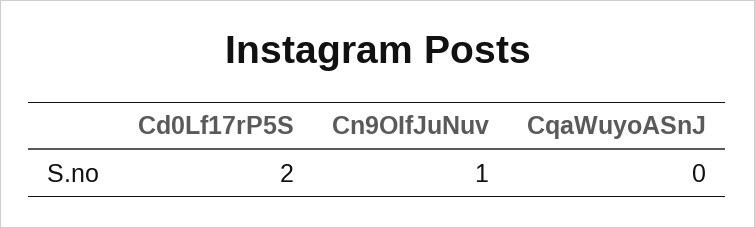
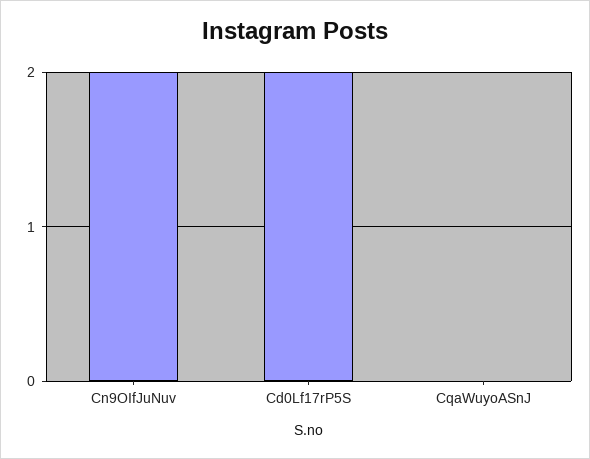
  {
    "Cd0Lf17rP5S": 2,
-   "Cn9OIfJuNuv": 1,
+   "Cn9OIfJuNuv": 2,
    "CqaWuyoASnJ": 0
  }

